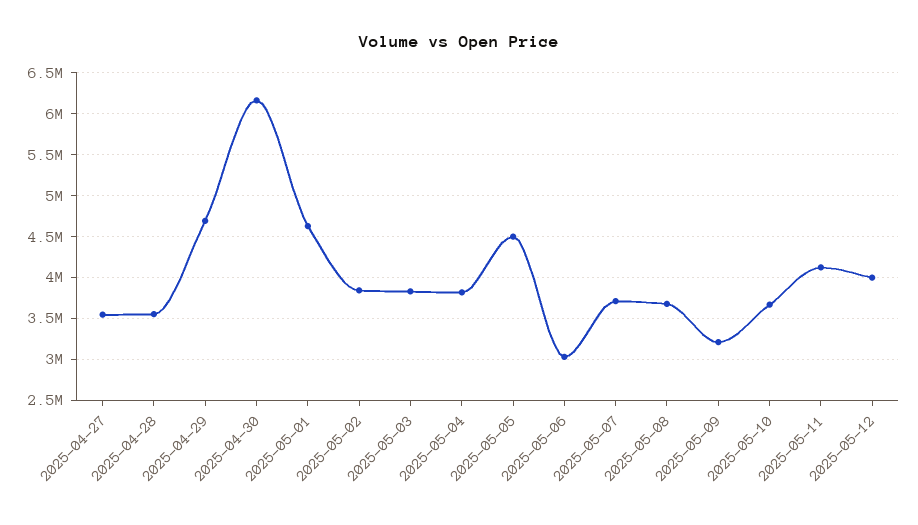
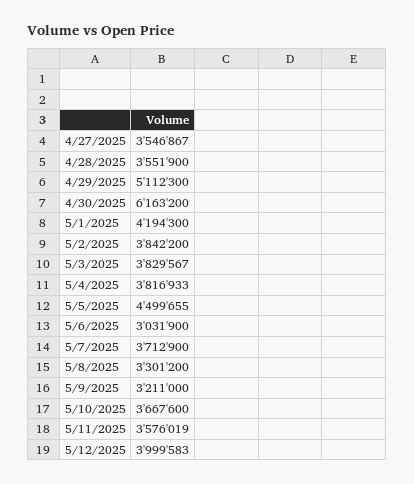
  {
    "2025-04-27": 3546867,
    "2025-04-28": 3551900,
-   "2025-04-29": 4700000,
+   "2025-04-29": 5112300,
    "2025-04-30": 6163200,
-   "2025-05-01": 4600000,
+   "2025-05-01": 4194300,
    "2025-05-02": 3842200,
    "2025-05-03": 3829567,
    "2025-05-04": 3816933,
    "2025-05-05": 4499655,
    "2025-05-06": 3031900,
    "2025-05-07": 3712900,
-   "2025-05-08": 3700000,
+   "2025-05-08": 3301200,
    "2025-05-09": 3211000,
    "2025-05-10": 3667600,
-   "2025-05-11": 4100000,
+   "2025-05-11": 3576019,
    "2025-05-12": 3999583
  }

